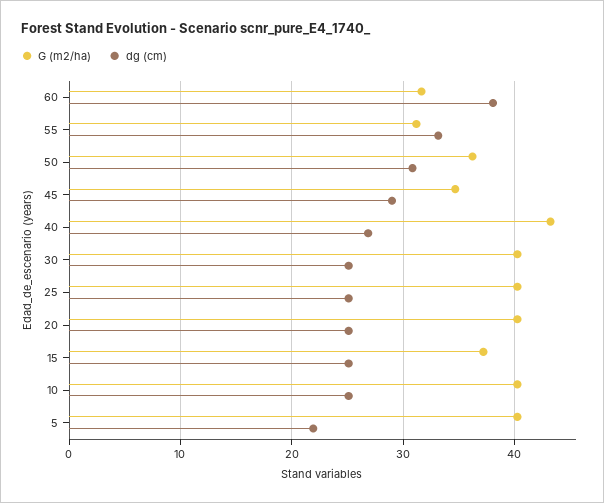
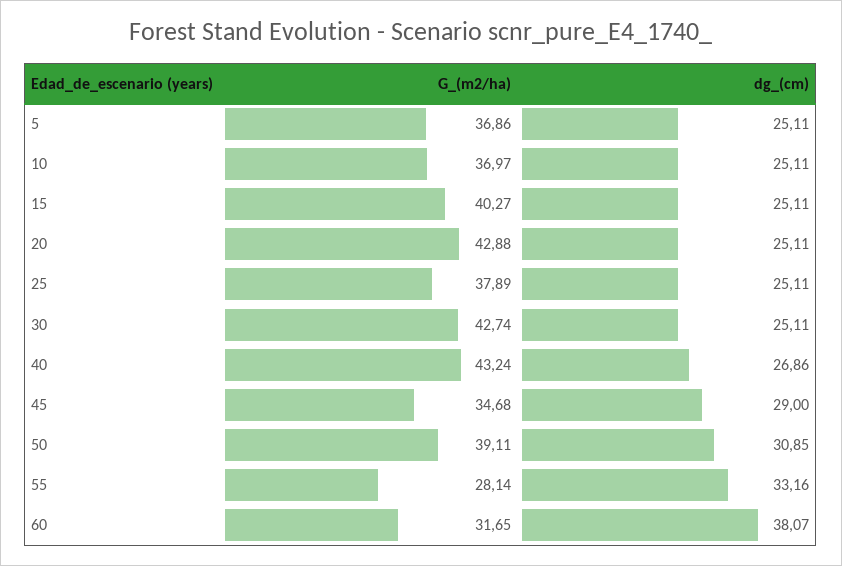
  {
    "G (m2/ha)": {
      "60": 31.65,
-     "55": 31,
+     "55": 28.14,
-     "50": 36,
+     "50": 39.11,
      "45": 34.68,
      "40": 43.24,
-     "30": 40,
+     "30": 42.74,
-     "25": 40,
+     "25": 37.89,
-     "20": 40,
+     "20": 42.88,
-     "15": 37,
+     "15": 40.27,
-     "10": 40,
+     "10": 36.97,
-     "5": 40
+     "5": 36.86
    },
    "dg (cm)": {
      "60": 38.07,
      "55": 33.16,
      "50": 30.85,
      "45": 29,
      "40": 26.86,
      "30": 25.11,
      "25": 25.11,
      "20": 25.11,
      "15": 25.11,
      "10": 25.11,
-     "5": 22
+     "5": 25.11
    }
  }

